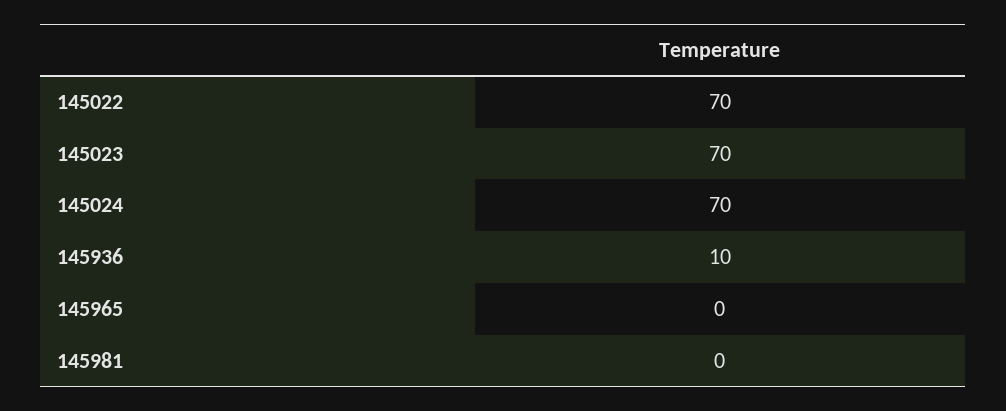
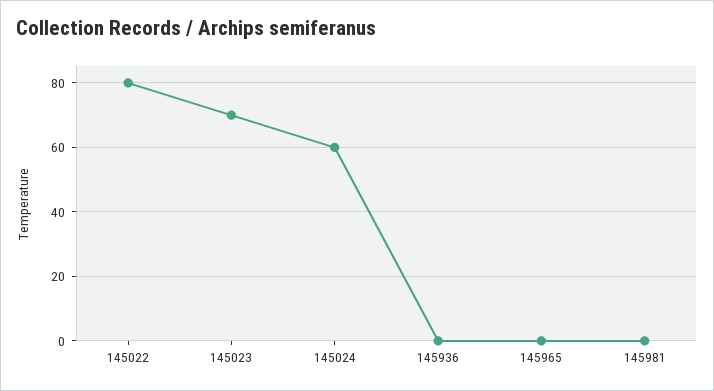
  {
-   "145022": 70,
+   "145022": 80,
    "145023": 70,
-   "145024": 70,
+   "145024": 60,
-   "145936": 10,
+   "145936": 0,
    "145965": 0,
    "145981": 0
  }

